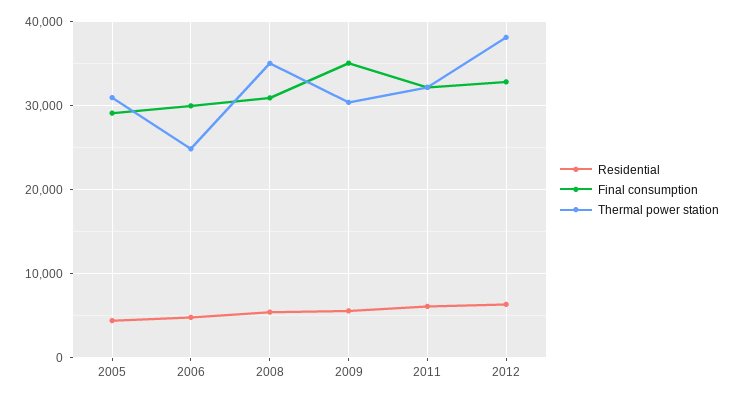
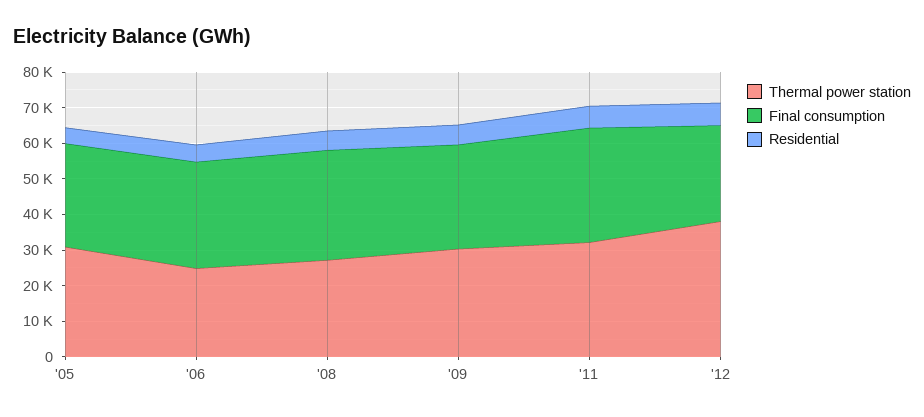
  {
    "Residential": {
      "2005": 4000,
      "2006": 5000,
      "2008": 5000,
      "2009": 6000,
      "2011": 6000,
      "2012": 6000
    },
    "Final consumption": {
      "2005": 29000,
      "2006": 30000,
      "2008": 31000,
-     "2009": 35000,
+     "2009": 30000,
      "2011": 32000,
-     "2012": 33000
+     "2012": 27500
    },
    "Thermal power station": {
      "2005": 31000,
      "2006": 25000,
-     "2008": 35000,
+     "2008": 27500,
      "2009": 30000,
      "2011": 32000,
      "2012": 38000
    }
  }

